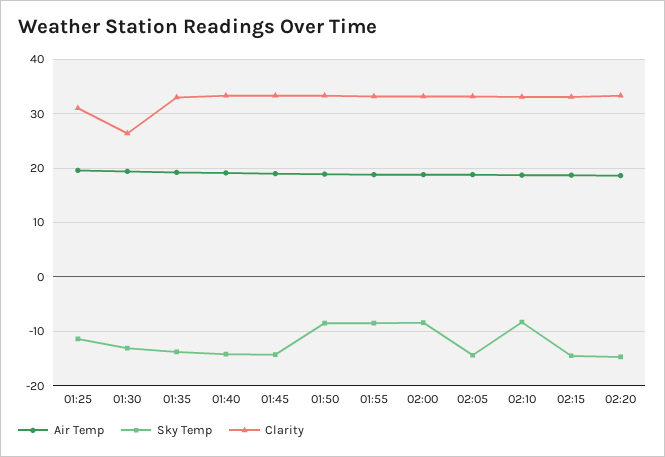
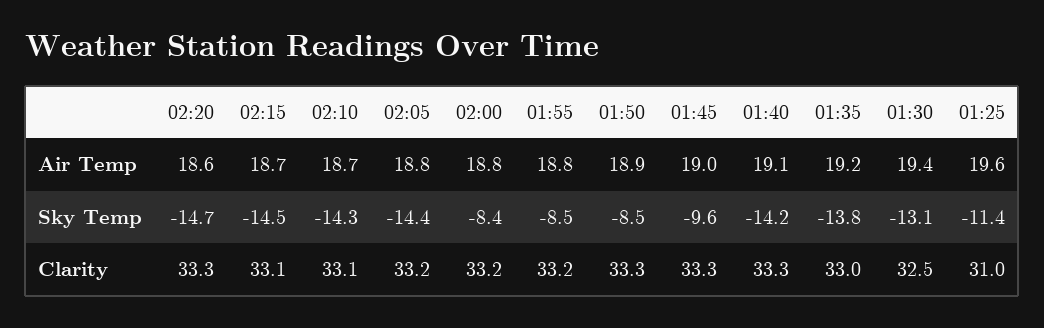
  {
    "Air Temp": {
      "01:25": 19.6,
      "01:30": 19.4,
      "01:35": 19.2,
      "01:40": 19.1,
      "01:45": 19,
      "01:50": 18.9,
      "01:55": 18.8,
      "02:00": 18.8,
      "02:05": 18.8,
      "02:10": 18.7,
      "02:15": 18.7,
      "02:20": 18.6
    },
    "Sky Temp": {
      "01:25": -11.4,
      "01:30": -13.1,
      "01:35": -13.8,
      "01:40": -14.2,
-     "01:45": -14,
+     "01:45": -9.6,
      "01:50": -8.5,
      "01:55": -8.5,
      "02:00": -8.4,
      "02:05": -14.4,
-     "02:10": -8,
+     "02:10": -14.3,
      "02:15": -14.5,
      "02:20": -14.7
    },
    "Clarity": {
      "01:25": 31,
-     "01:30": 26,
+     "01:30": 32.5,
      "01:35": 33,
      "01:40": 33.3,
      "01:45": 33.3,
      "01:50": 33.3,
      "01:55": 33.2,
      "02:00": 33.2,
      "02:05": 33.2,
      "02:10": 33.1,
      "02:15": 33.1,
      "02:20": 33.3
    }
  }

